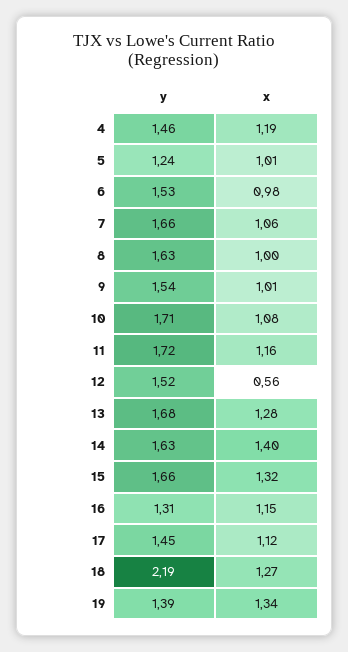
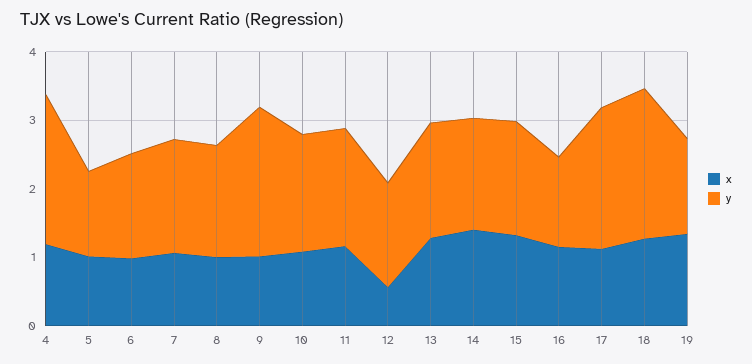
  {
    "y": {
-     "4": 1.46,
+     "4": 2.2,
      "5": 1.24,
      "6": 1.53,
      "7": 1.66,
      "8": 1.63,
-     "9": 1.54,
+     "9": 2.2,
      "10": 1.71,
      "11": 1.72,
      "12": 1.52,
      "13": 1.68,
      "14": 1.63,
      "15": 1.66,
      "16": 1.31,
-     "17": 1.45,
+     "17": 2,
      "18": 2.19,
      "19": 1.39
    },
    "x": {
      "4": 1.19,
      "5": 1.01,
      "6": 0.98,
      "7": 1.06,
      "8": 1,
      "9": 1.01,
      "10": 1.08,
      "11": 1.16,
      "12": 0.56,
      "13": 1.28,
      "14": 1.4,
      "15": 1.32,
      "16": 1.15,
      "17": 1.12,
      "18": 1.27,
      "19": 1.34
    }
  }

